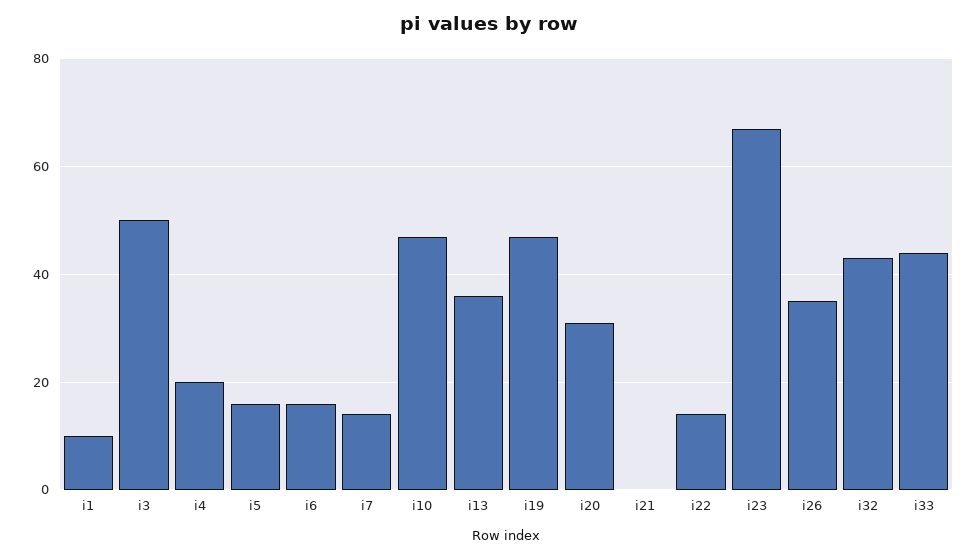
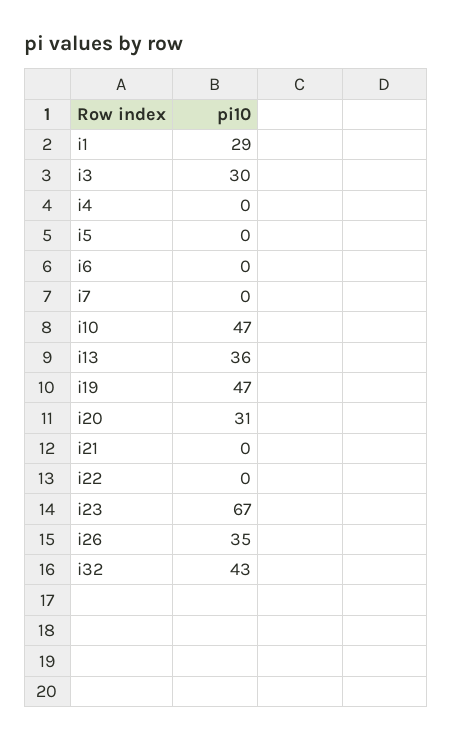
  {
-   "i1": 10,
+   "i1": 29,
-   "i3": 50,
+   "i3": 30,
-   "i4": 20,
+   "i4": 0,
-   "i5": 15,
+   "i5": 0,
-   "i6": 15,
+   "i6": 0,
-   "i7": 15,
+   "i7": 0,
    "i10": 47,
    "i13": 36,
    "i19": 47,
    "i20": 31,
    "i21": 0,
-   "i22": 15,
+   "i22": 0,
    "i23": 67,
    "i26": 35,
-   "i32": 43,
+   "i32": 43
-   "i33": 45
  }

